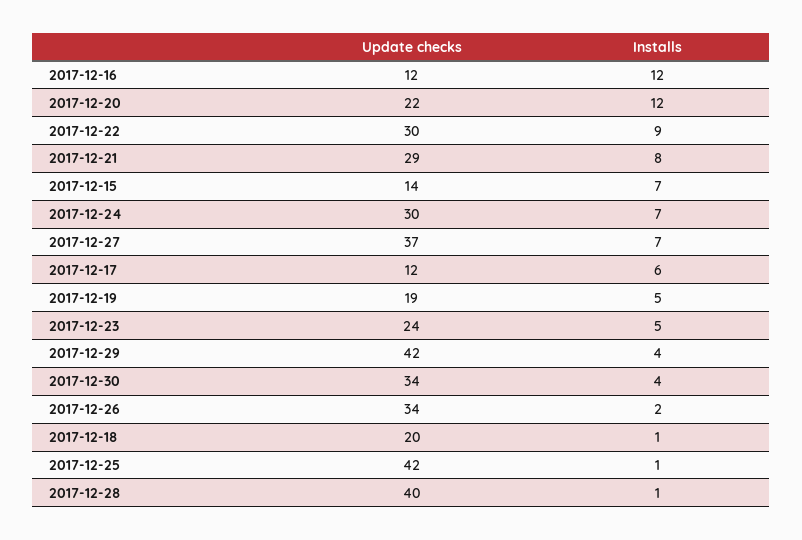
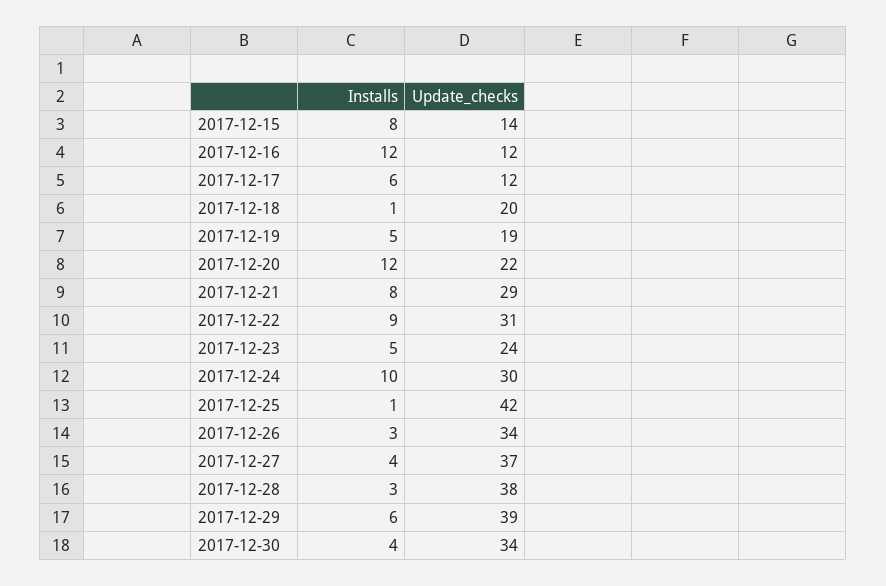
  {
    "Update checks": {
      "2017-12-16": 12,
      "2017-12-20": 22,
-     "2017-12-22": 30,
+     "2017-12-22": 31,
      "2017-12-21": 29,
      "2017-12-15": 14,
      "2017-12-24": 30,
      "2017-12-27": 37,
      "2017-12-17": 12,
      "2017-12-19": 19,
      "2017-12-23": 24,
-     "2017-12-29": 42,
+     "2017-12-29": 39,
      "2017-12-30": 34,
      "2017-12-26": 34,
      "2017-12-18": 20,
      "2017-12-25": 42,
-     "2017-12-28": 40
+     "2017-12-28": 38
    },
    "Installs": {
      "2017-12-16": 12,
      "2017-12-20": 12,
      "2017-12-22": 9,
      "2017-12-21": 8,
-     "2017-12-15": 7,
+     "2017-12-15": 8,
-     "2017-12-24": 7,
+     "2017-12-24": 10,
-     "2017-12-27": 7,
+     "2017-12-27": 4,
      "2017-12-17": 6,
      "2017-12-19": 5,
      "2017-12-23": 5,
-     "2017-12-29": 4,
+     "2017-12-29": 6,
      "2017-12-30": 4,
-     "2017-12-26": 2,
+     "2017-12-26": 3,
      "2017-12-18": 1,
      "2017-12-25": 1,
-     "2017-12-28": 1
+     "2017-12-28": 3
    }
  }

